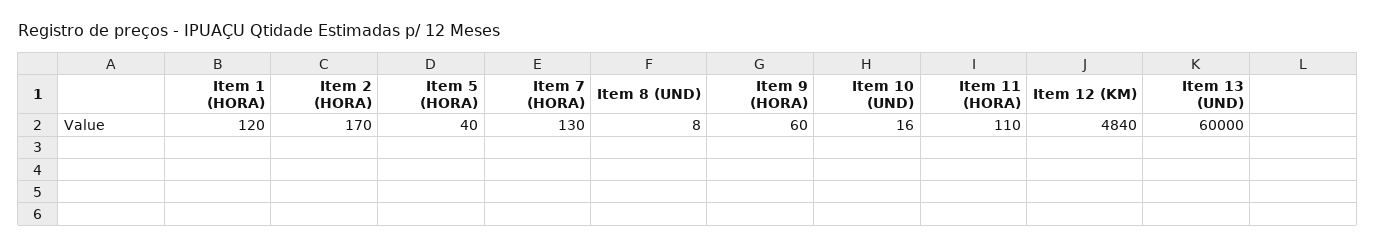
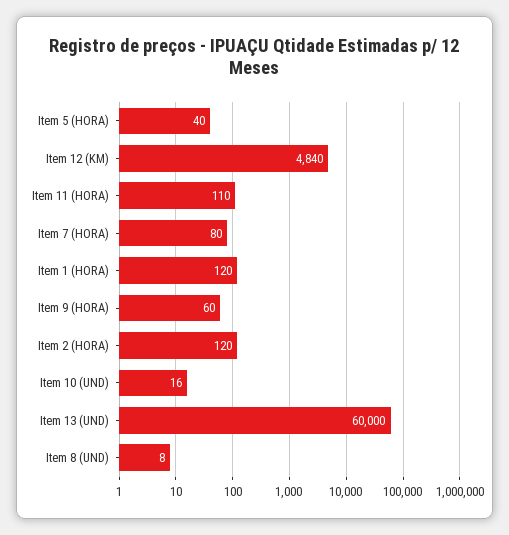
  {
    "Item 1 (HORA)": 120,
-   "Item 2 (HORA)": 170,
+   "Item 2 (HORA)": 120,
    "Item 5 (HORA)": 40,
-   "Item 7 (HORA)": 130,
+   "Item 7 (HORA)": 80,
    "Item 8 (UND)": 8,
    "Item 9 (HORA)": 60,
    "Item 10 (UND)": 16,
    "Item 11 (HORA)": 110,
    "Item 12 (KM)": 4840,
    "Item 13 (UND)": 60000
  }

